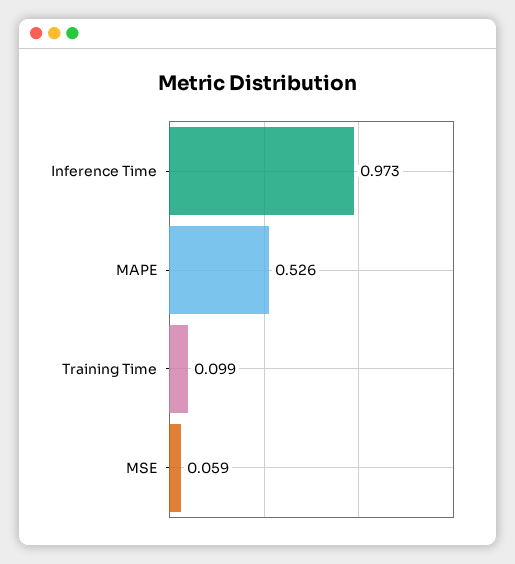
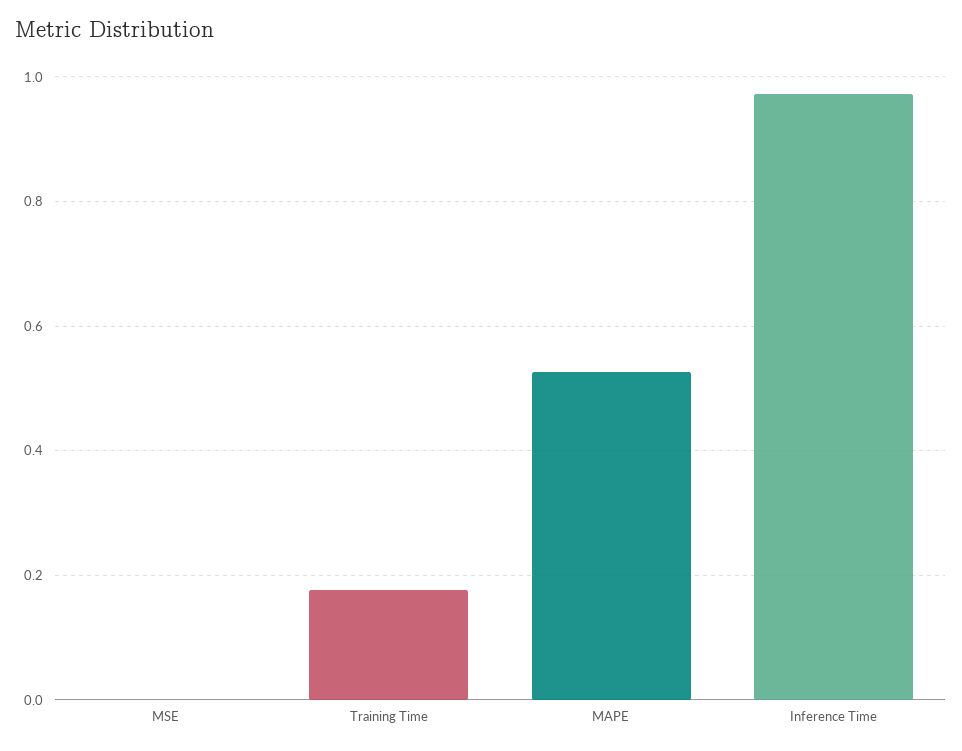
  {
    "Inference Time": 0.973,
    "MAPE": 0.526,
-   "Training Time": 0.099,
+   "Training Time": 0.18,
-   "MSE": 0.059
+   "MSE": 0
  }

